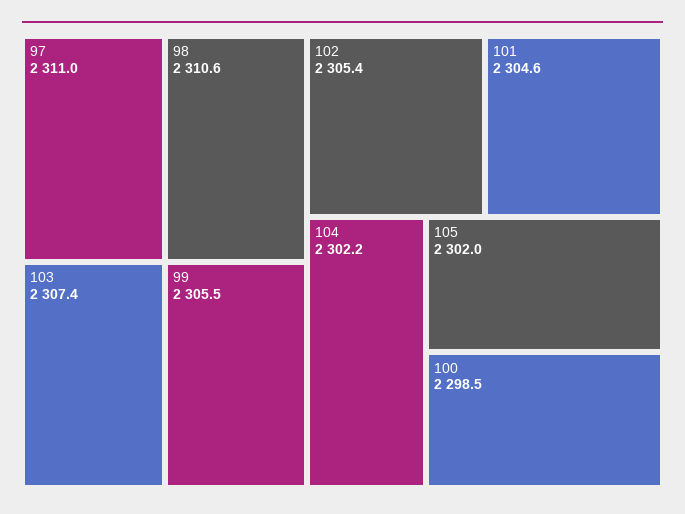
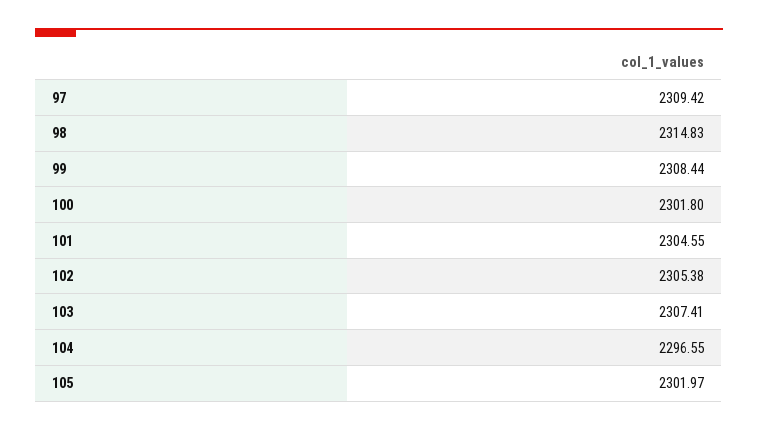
  {
-   "97": 2311,
+   "97": 2309.42,
-   "98": 2310.6,
+   "98": 2314.83,
    "103": 2307.41,
-   "99": 2305.5,
+   "99": 2308.44,
    "102": 2305.38,
    "101": 2304.55,
-   "104": 2302.2,
+   "104": 2296.55,
    "105": 2301.97,
-   "100": 2298.5
+   "100": 2301.8
  }

